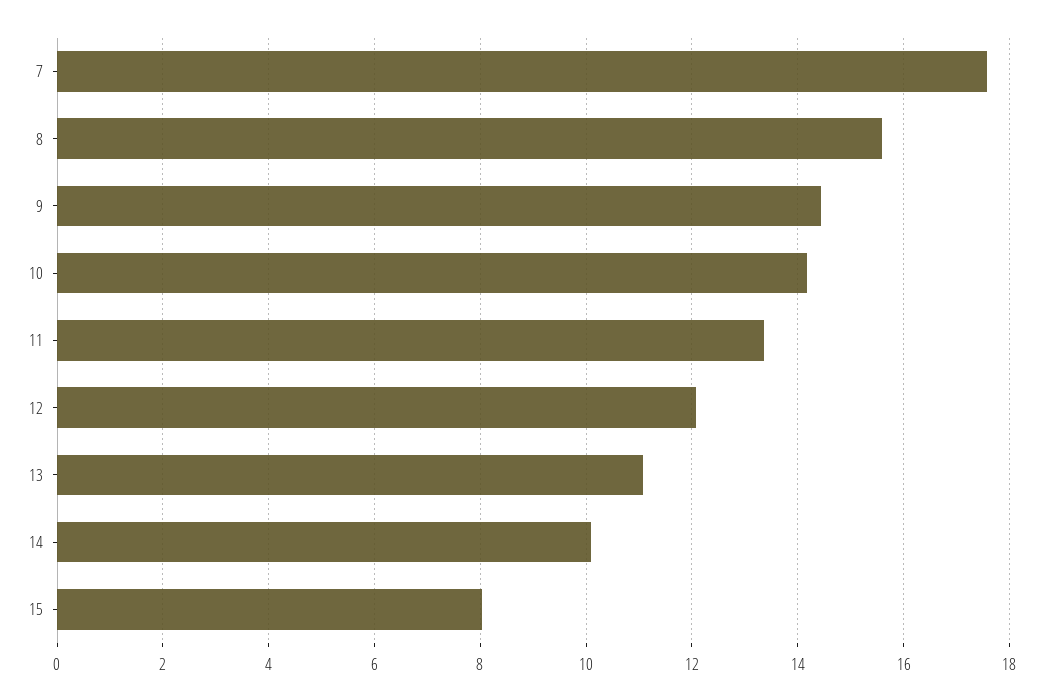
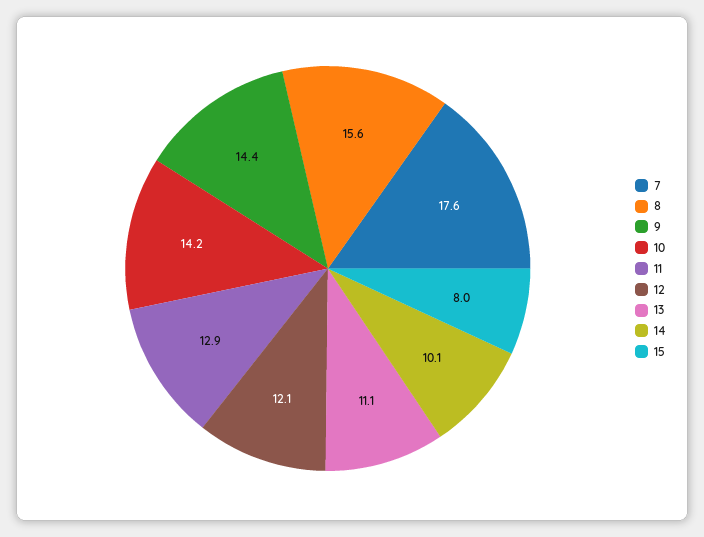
  {
    "7": 17.6,
    "8": 15.6,
    "9": 14.4,
    "10": 14.2,
-   "11": 13.4,
+   "11": 12.9,
    "12": 12.1,
    "13": 11.1,
    "14": 10.1,
    "15": 8
  }

